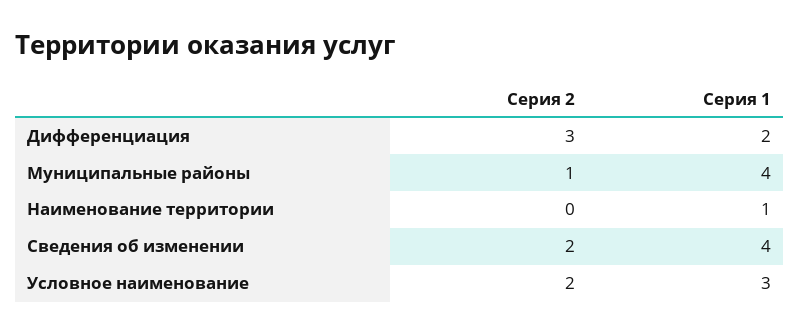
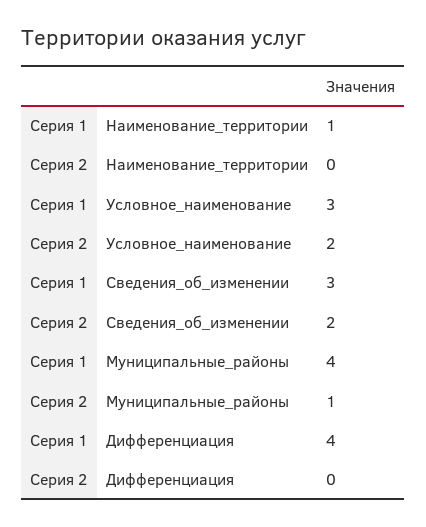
  {
    "Серия 2": {
-     "Дифференциация": 3,
+     "Дифференциация": 0,
      "Муниципальные районы": 1,
      "Наименование территории": 0,
      "Сведения об изменении": 2,
      "Условное наименование": 2
    },
    "Серия 1": {
-     "Дифференциация": 2,
+     "Дифференциация": 4,
      "Муниципальные районы": 4,
      "Наименование территории": 1,
-     "Сведения об изменении": 4,
+     "Сведения об изменении": 3,
      "Условное наименование": 3
    }
  }

